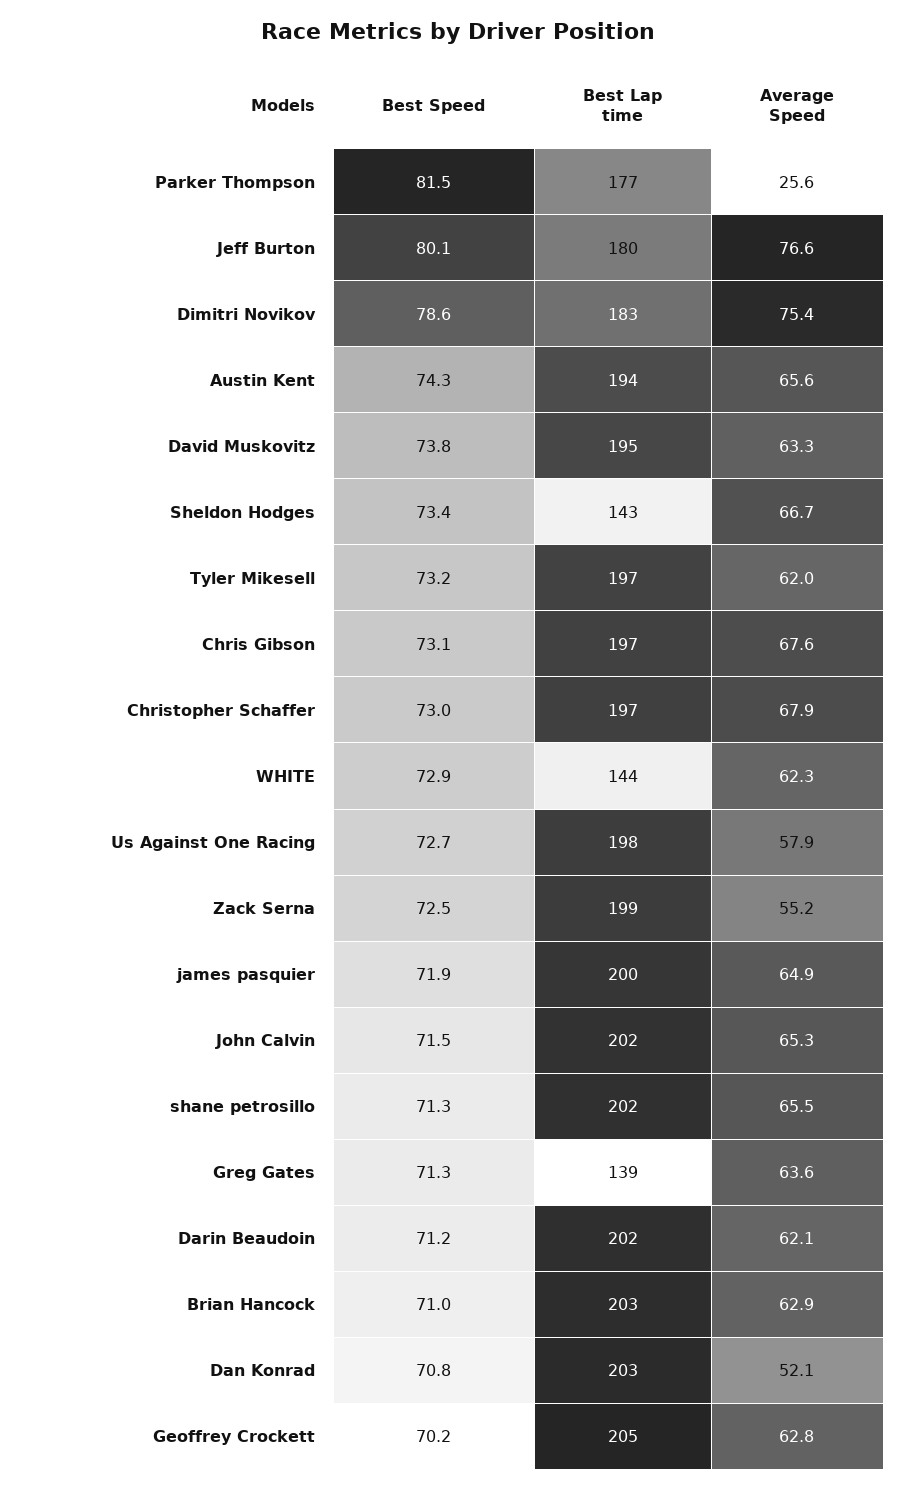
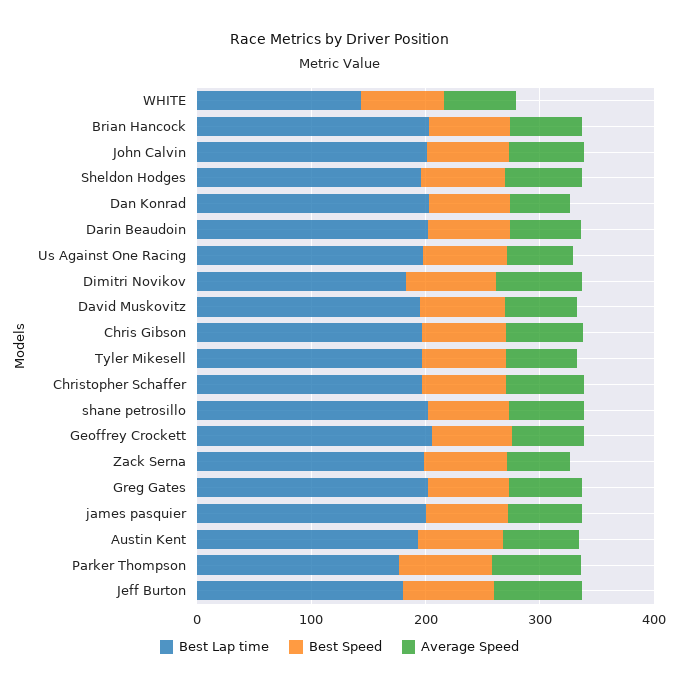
  {
    "Best Speed": {
      "Parker Thompson": 81.5,
      "Jeff Burton": 80.1,
      "Dimitri Novikov": 78.6,
      "Austin Kent": 74.3,
      "David Muskovitz": 73.8,
      "Sheldon Hodges": 73.4,
      "Tyler Mikesell": 73.2,
      "Chris Gibson": 73.1,
      "Christopher Schaffer": 73,
      "WHITE": 72.9,
      "Us Against One Racing": 72.7,
      "Zack Serna": 72.5,
      "james pasquier": 71.9,
      "John Calvin": 71.5,
      "shane petrosillo": 71.3,
      "Greg Gates": 71.3,
      "Darin Beaudoin": 71.2,
      "Brian Hancock": 71,
      "Dan Konrad": 70.8,
      "Geoffrey Crockett": 70.2
    },
    "Best Lap time": {
      "Parker Thompson": 177,
      "Jeff Burton": 180,
      "Dimitri Novikov": 183,
      "Austin Kent": 194,
      "David Muskovitz": 195,
-     "Sheldon Hodges": 143,
+     "Sheldon Hodges": 200,
      "Tyler Mikesell": 197,
      "Chris Gibson": 197,
      "Christopher Schaffer": 197,
      "WHITE": 144,
      "Us Against One Racing": 198,
      "Zack Serna": 199,
      "james pasquier": 200,
      "John Calvin": 202,
      "shane petrosillo": 202,
-     "Greg Gates": 139,
+     "Greg Gates": 200,
      "Darin Beaudoin": 202,
      "Brian Hancock": 203,
      "Dan Konrad": 203,
      "Geoffrey Crockett": 205
    },
    "Average Speed": {
-     "Parker Thompson": 25.6,
+     "Parker Thompson": 80,
      "Jeff Burton": 76.6,
      "Dimitri Novikov": 75.4,
      "Austin Kent": 65.6,
      "David Muskovitz": 63.3,
      "Sheldon Hodges": 66.7,
      "Tyler Mikesell": 62,
      "Chris Gibson": 67.6,
      "Christopher Schaffer": 67.9,
      "WHITE": 62.3,
      "Us Against One Racing": 57.9,
      "Zack Serna": 55.2,
      "james pasquier": 64.9,
      "John Calvin": 65.3,
      "shane petrosillo": 65.5,
      "Greg Gates": 63.6,
      "Darin Beaudoin": 62.1,
      "Brian Hancock": 62.9,
      "Dan Konrad": 52.1,
      "Geoffrey Crockett": 62.8
    }
  }

